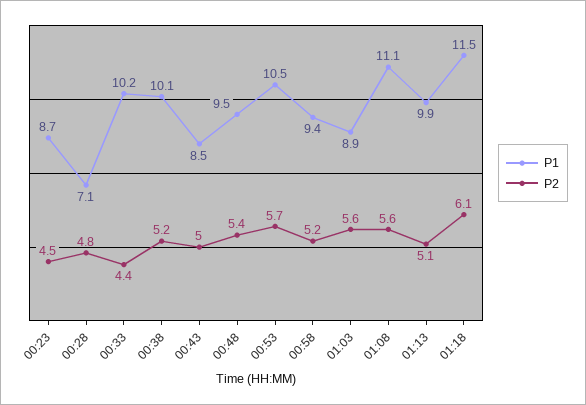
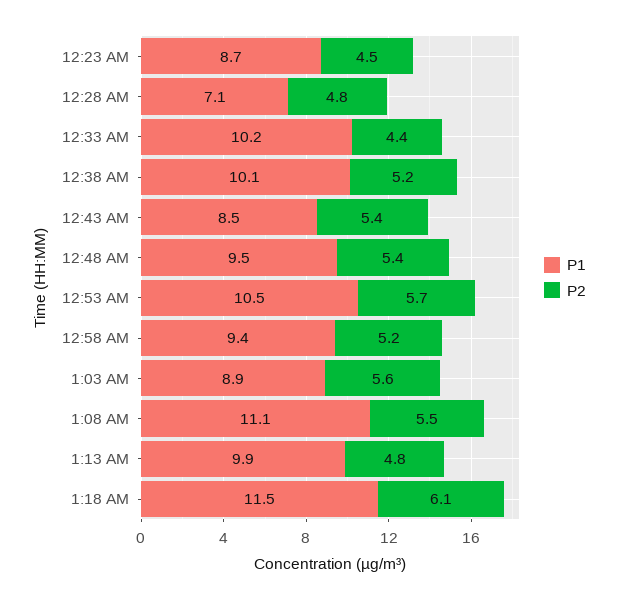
  {
    "P1": {
      "00:23": 8.7,
      "00:28": 7.1,
      "00:33": 10.2,
      "00:38": 10.1,
      "00:43": 8.5,
      "00:48": 9.5,
      "00:53": 10.5,
      "00:58": 9.4,
      "01:03": 8.9,
      "01:08": 11.1,
      "01:13": 9.9,
      "01:18": 11.5
    },
    "P2": {
      "00:23": 4.5,
      "00:28": 4.8,
      "00:33": 4.4,
      "00:38": 5.2,
-     "00:43": 5,
+     "00:43": 5.4,
      "00:48": 5.4,
      "00:53": 5.7,
      "00:58": 5.2,
      "01:03": 5.6,
-     "01:08": 5.6,
+     "01:08": 5.5,
-     "01:13": 5.1,
+     "01:13": 4.8,
      "01:18": 6.1
    }
  }

